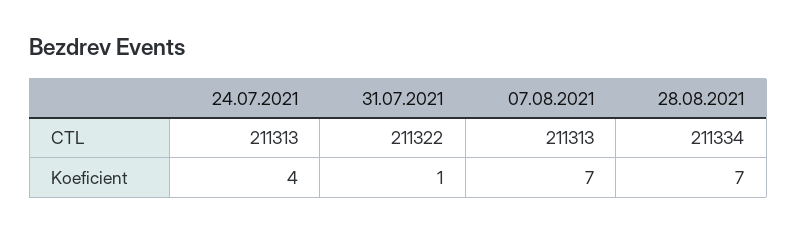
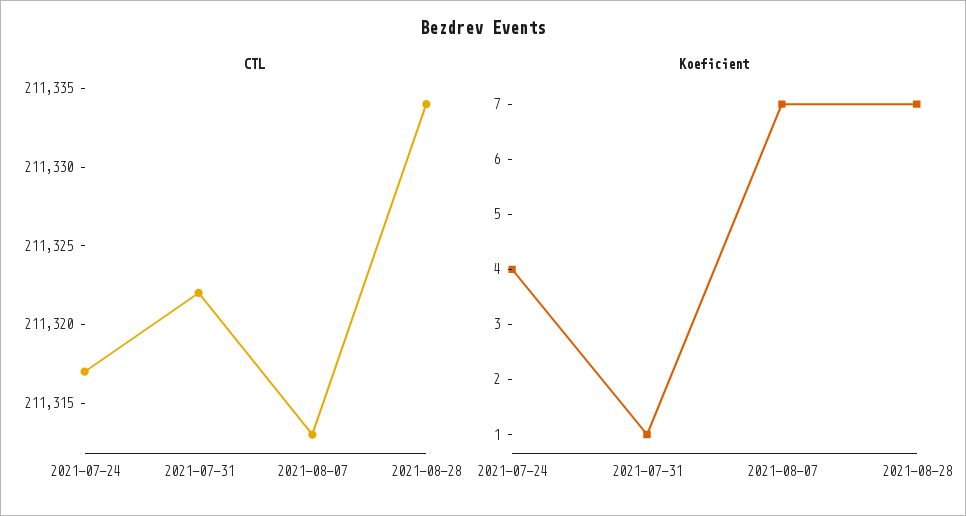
  {
    "CTL": {
-     "24.07.2021": 211313,
+     "24.07.2021": 211317,
      "31.07.2021": 211322,
      "07.08.2021": 211313,
      "28.08.2021": 211334
    },
    "Koeficient": {
      "24.07.2021": 4,
      "31.07.2021": 1,
      "07.08.2021": 7,
      "28.08.2021": 7
    }
  }

